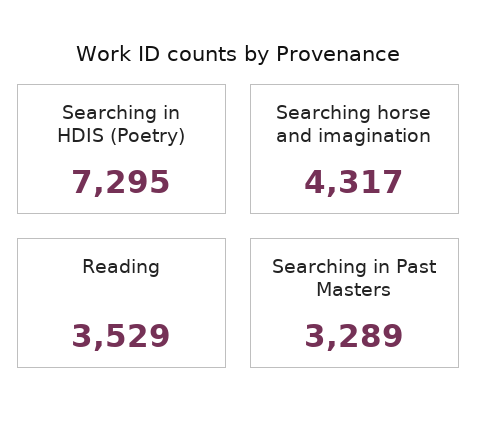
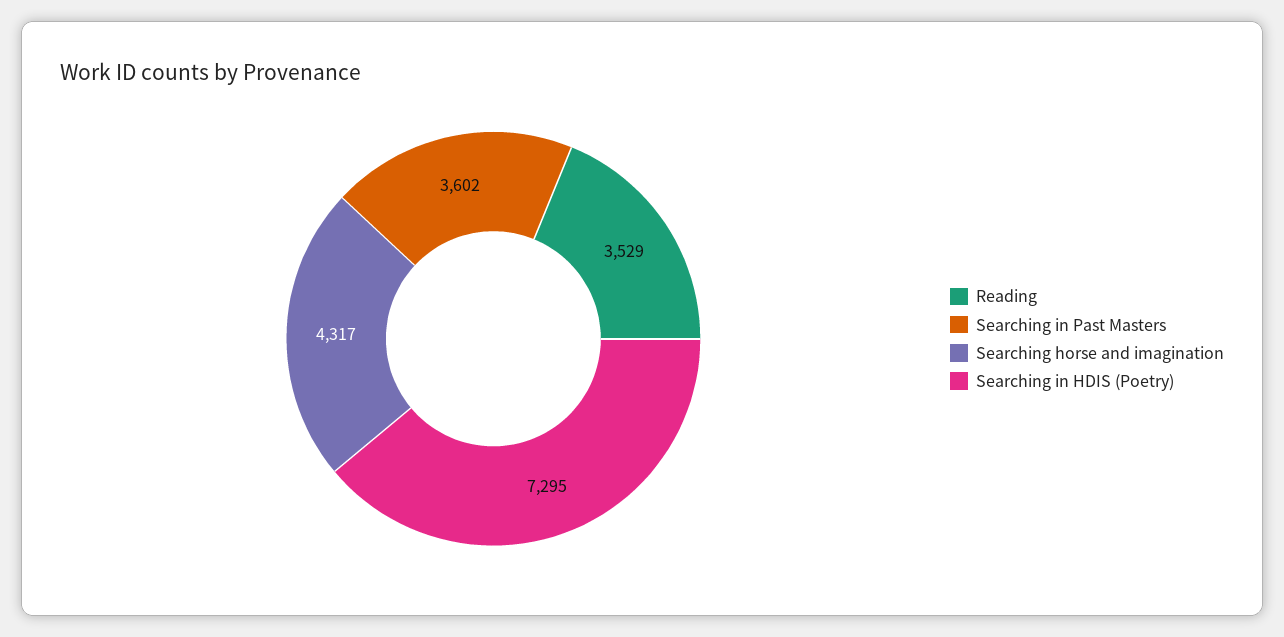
  {
    "Searching in HDIS (Poetry)": 7295,
    "Searching horse and imagination": 4317,
    "Reading": 3529,
-   "Searching in Past Masters": 3289
+   "Searching in Past Masters": 3602
  }

